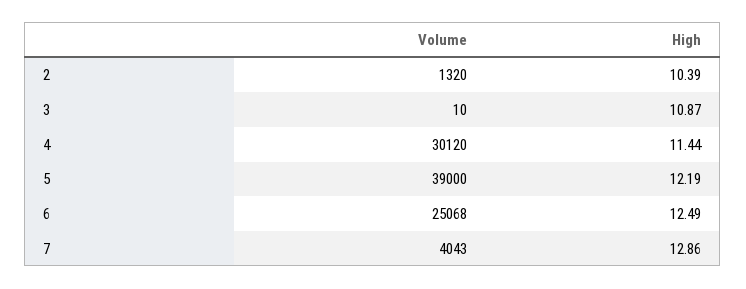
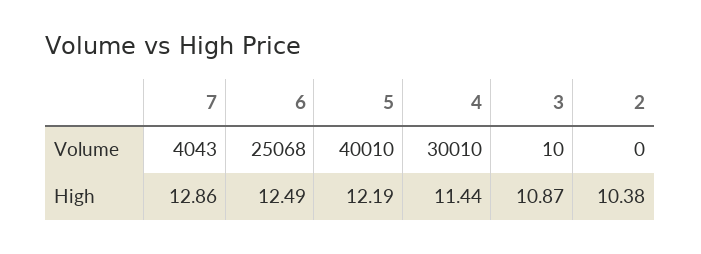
  {
    "Volume": {
-     "2": 1320,
+     "2": 0,
      "3": 10,
-     "4": 30120,
+     "4": 30010,
-     "5": 39000,
+     "5": 40010,
      "6": 25068,
      "7": 4043
    },
    "High": {
-     "2": 10.39,
+     "2": 10.38,
      "3": 10.87,
      "4": 11.44,
      "5": 12.19,
      "6": 12.49,
      "7": 12.86
    }
  }

